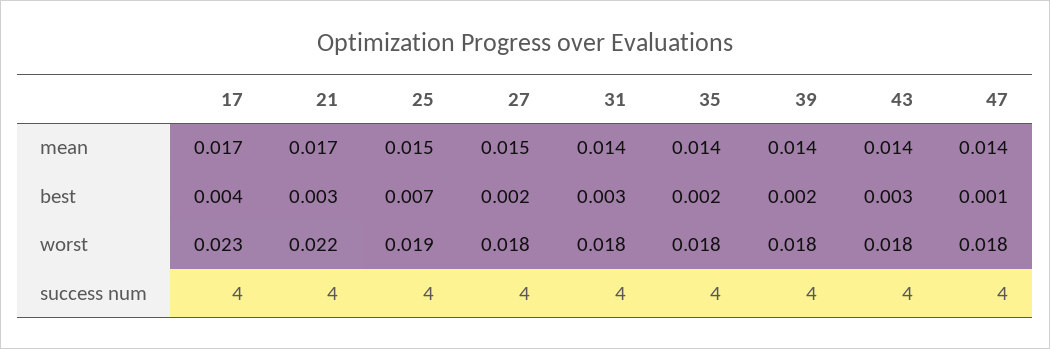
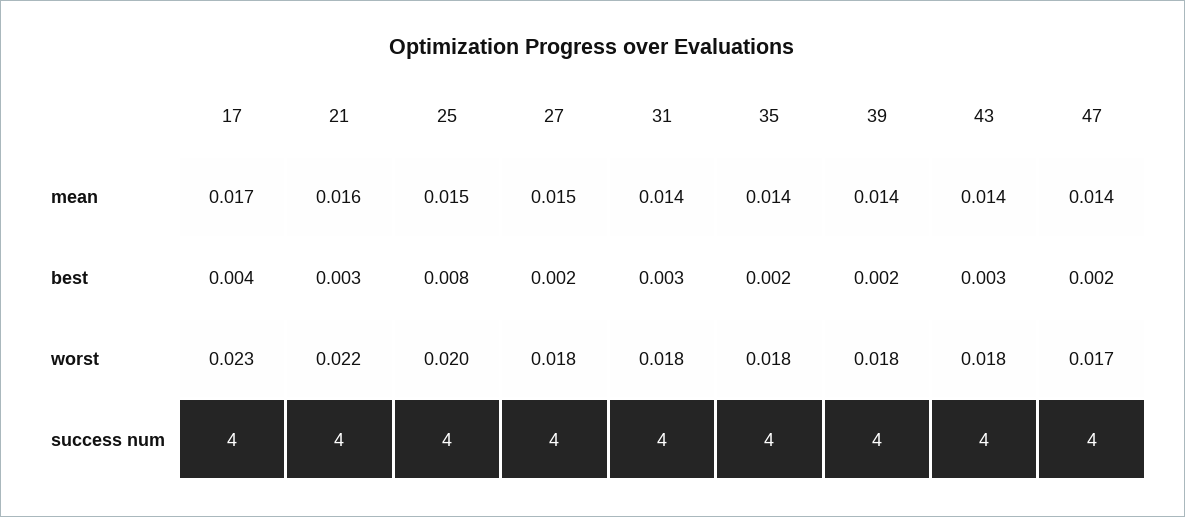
  {
    "17": {
      "mean": 0.017,
      "best": 0.004,
      "worst": 0.023,
      "success num": 4
    },
    "21": {
-     "mean": 0.017,
+     "mean": 0.016,
      "best": 0.003,
      "worst": 0.022,
      "success num": 4
    },
    "25": {
      "mean": 0.015,
-     "best": 0.007,
+     "best": 0.008,
-     "worst": 0.019,
+     "worst": 0.02,
      "success num": 4
    },
    "27": {
      "mean": 0.015,
      "best": 0.002,
      "worst": 0.018,
      "success num": 4
    },
    "31": {
      "mean": 0.014,
      "best": 0.003,
      "worst": 0.018,
      "success num": 4
    },
    "35": {
      "mean": 0.014,
      "best": 0.002,
      "worst": 0.018,
      "success num": 4
    },
    "39": {
      "mean": 0.014,
      "best": 0.002,
      "worst": 0.018,
      "success num": 4
    },
    "43": {
      "mean": 0.014,
      "best": 0.003,
      "worst": 0.018,
      "success num": 4
    },
    "47": {
      "mean": 0.014,
-     "best": 0.001,
+     "best": 0.002,
-     "worst": 0.018,
+     "worst": 0.017,
      "success num": 4
    }
  }

